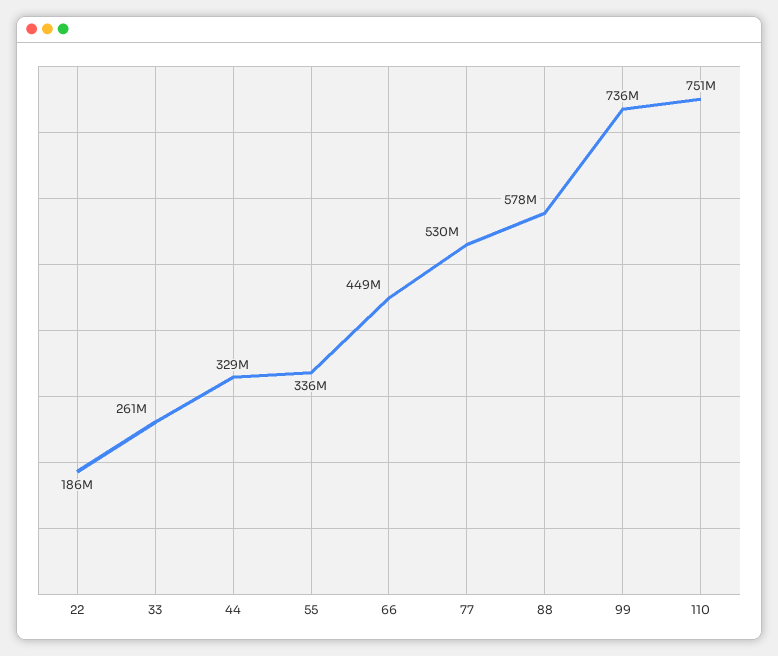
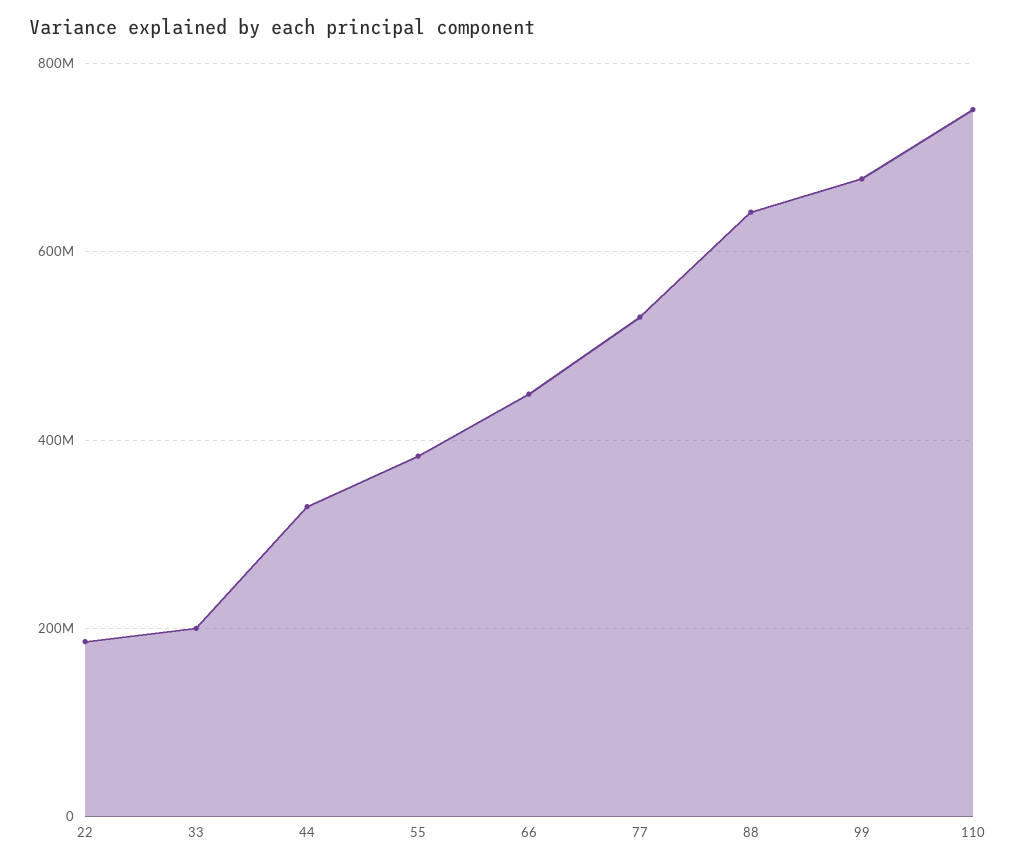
  {
    "22": 186000000,
-   "33": 261000000,
+   "33": 200000000,
    "44": 329000000,
-   "55": 336000000,
+   "55": 380000000,
    "66": 449000000,
    "77": 530000000,
-   "88": 578000000,
+   "88": 640000000,
-   "99": 736000000,
+   "99": 680000000,
    "110": 751000000
  }

